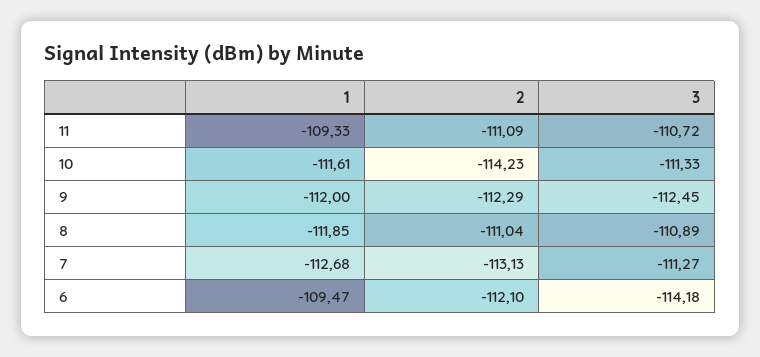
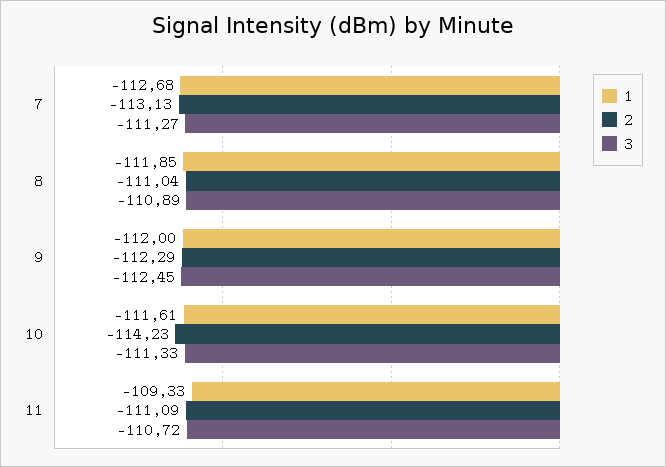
  {
    "1": {
      "11": -109.33,
      "10": -111.61,
      "9": -112,
      "8": -111.85,
-     "7": -112.68,
+     "7": -112.68
-     "6": -109.47
    },
    "2": {
      "11": -111.09,
      "10": -114.23,
      "9": -112.29,
      "8": -111.04,
-     "7": -113.13,
+     "7": -113.13
-     "6": -112.1
    },
    "3": {
      "11": -110.72,
      "10": -111.33,
      "9": -112.45,
      "8": -110.89,
-     "7": -111.27,
+     "7": -111.27
-     "6": -114.18
    }
  }

